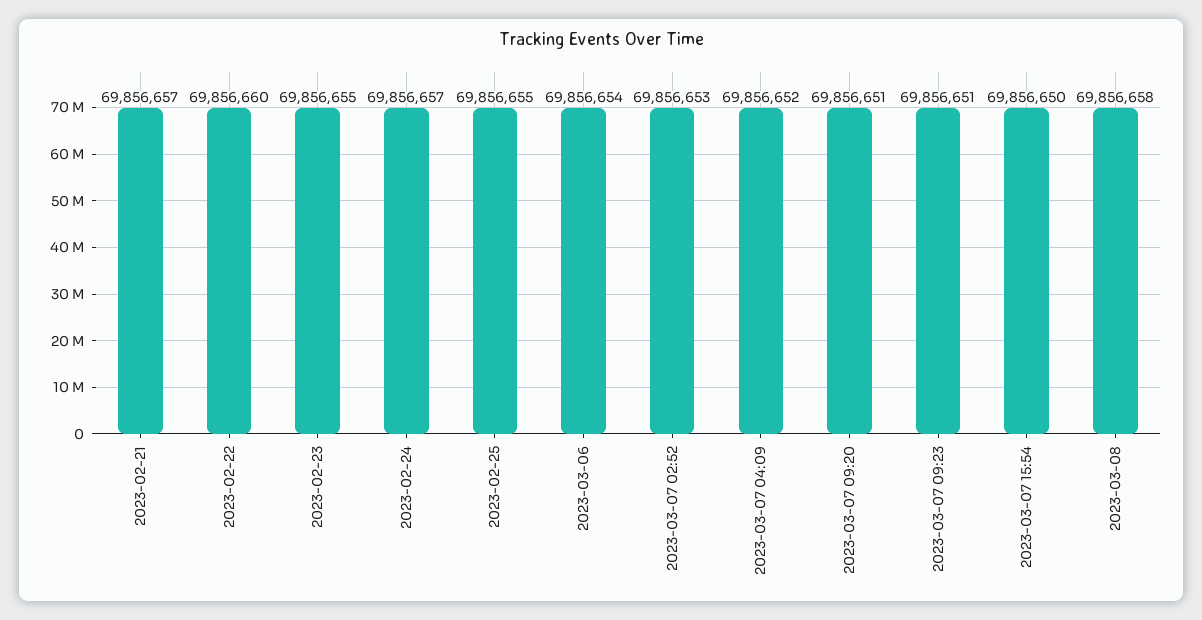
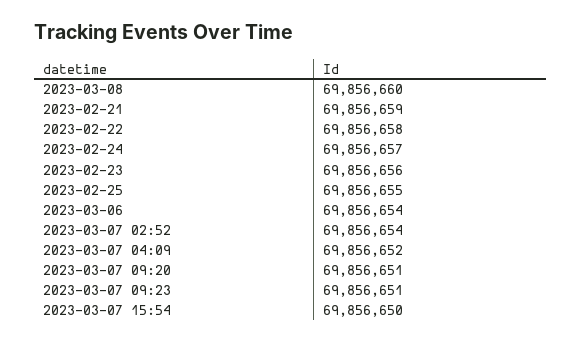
  {
-   "2023-02-21": 69856657,
+   "2023-02-21": 69856659,
-   "2023-02-22": 69856660,
+   "2023-02-22": 69856658,
-   "2023-02-23": 69856655,
+   "2023-02-23": 69856656,
    "2023-02-24": 69856657,
    "2023-02-25": 69856655,
    "2023-03-06": 69856654,
-   "2023-03-07 02:52": 69856653,
+   "2023-03-07 02:52": 69856654,
    "2023-03-07 04:09": 69856652,
    "2023-03-07 09:20": 69856651,
    "2023-03-07 09:23": 69856651,
    "2023-03-07 15:54": 69856650,
-   "2023-03-08": 69856658
+   "2023-03-08": 69856660
  }

